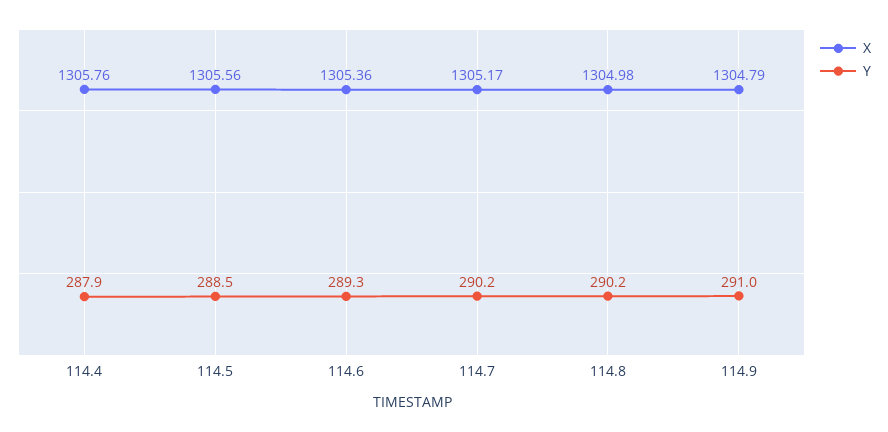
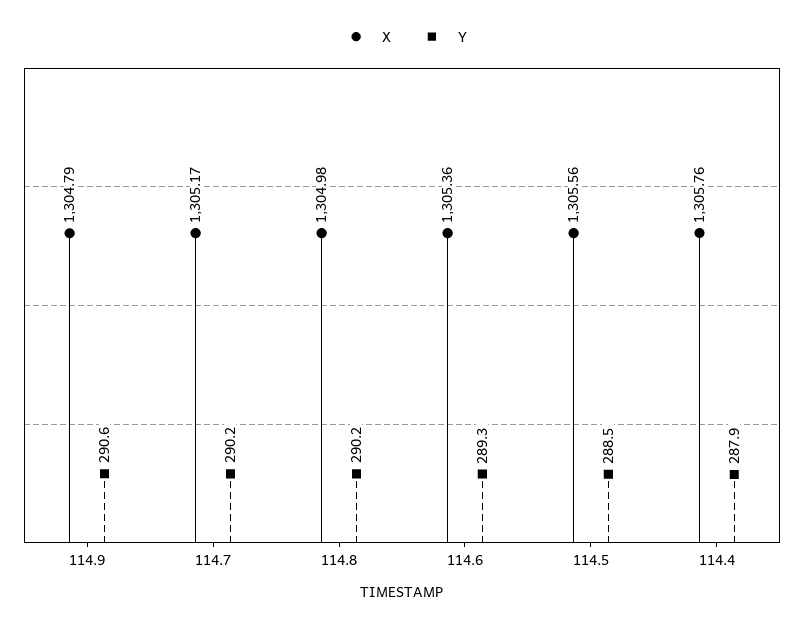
  {
    "X": {
      "114.4": 1305.76,
      "114.5": 1305.56,
      "114.6": 1305.36,
      "114.7": 1305.17,
      "114.8": 1304.98,
      "114.9": 1304.79
    },
    "Y": {
      "114.4": 287.9,
      "114.5": 288.5,
      "114.6": 289.3,
      "114.7": 290.2,
      "114.8": 290.2,
-     "114.9": 291
+     "114.9": 290.6
    }
  }

